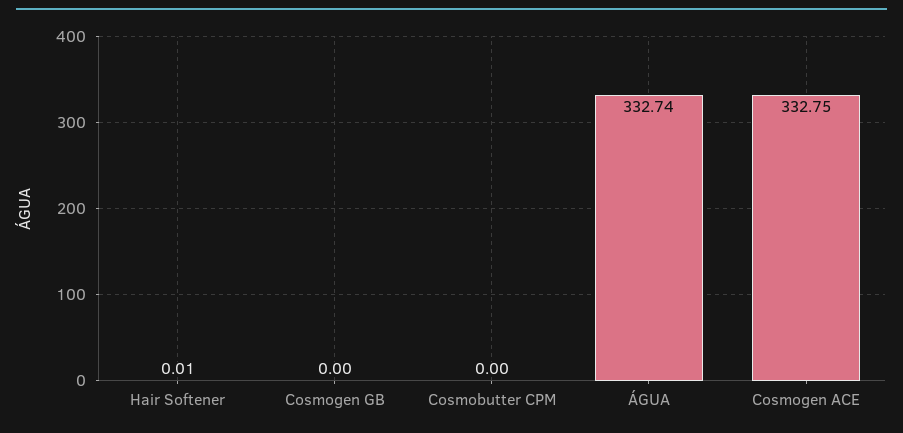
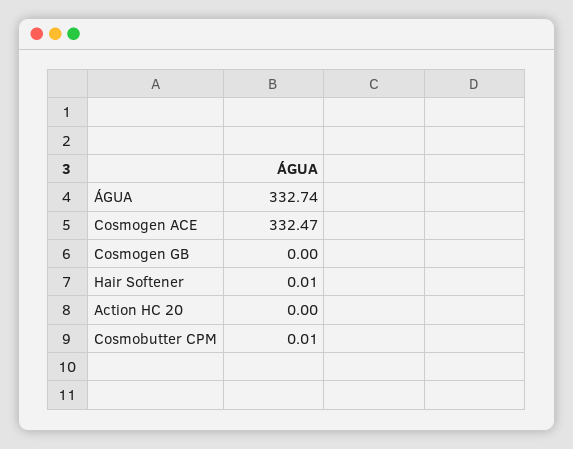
  {
    "Hair Softener": 0.01,
    "Cosmogen GB": 0,
-   "Cosmobutter CPM": 0,
+   "Cosmobutter CPM": 0.01,
    "ÁGUA": 332.74,
-   "Cosmogen ACE": 332.75
+   "Cosmogen ACE": 332.47,
+   "Action HC 20": 0
  }

